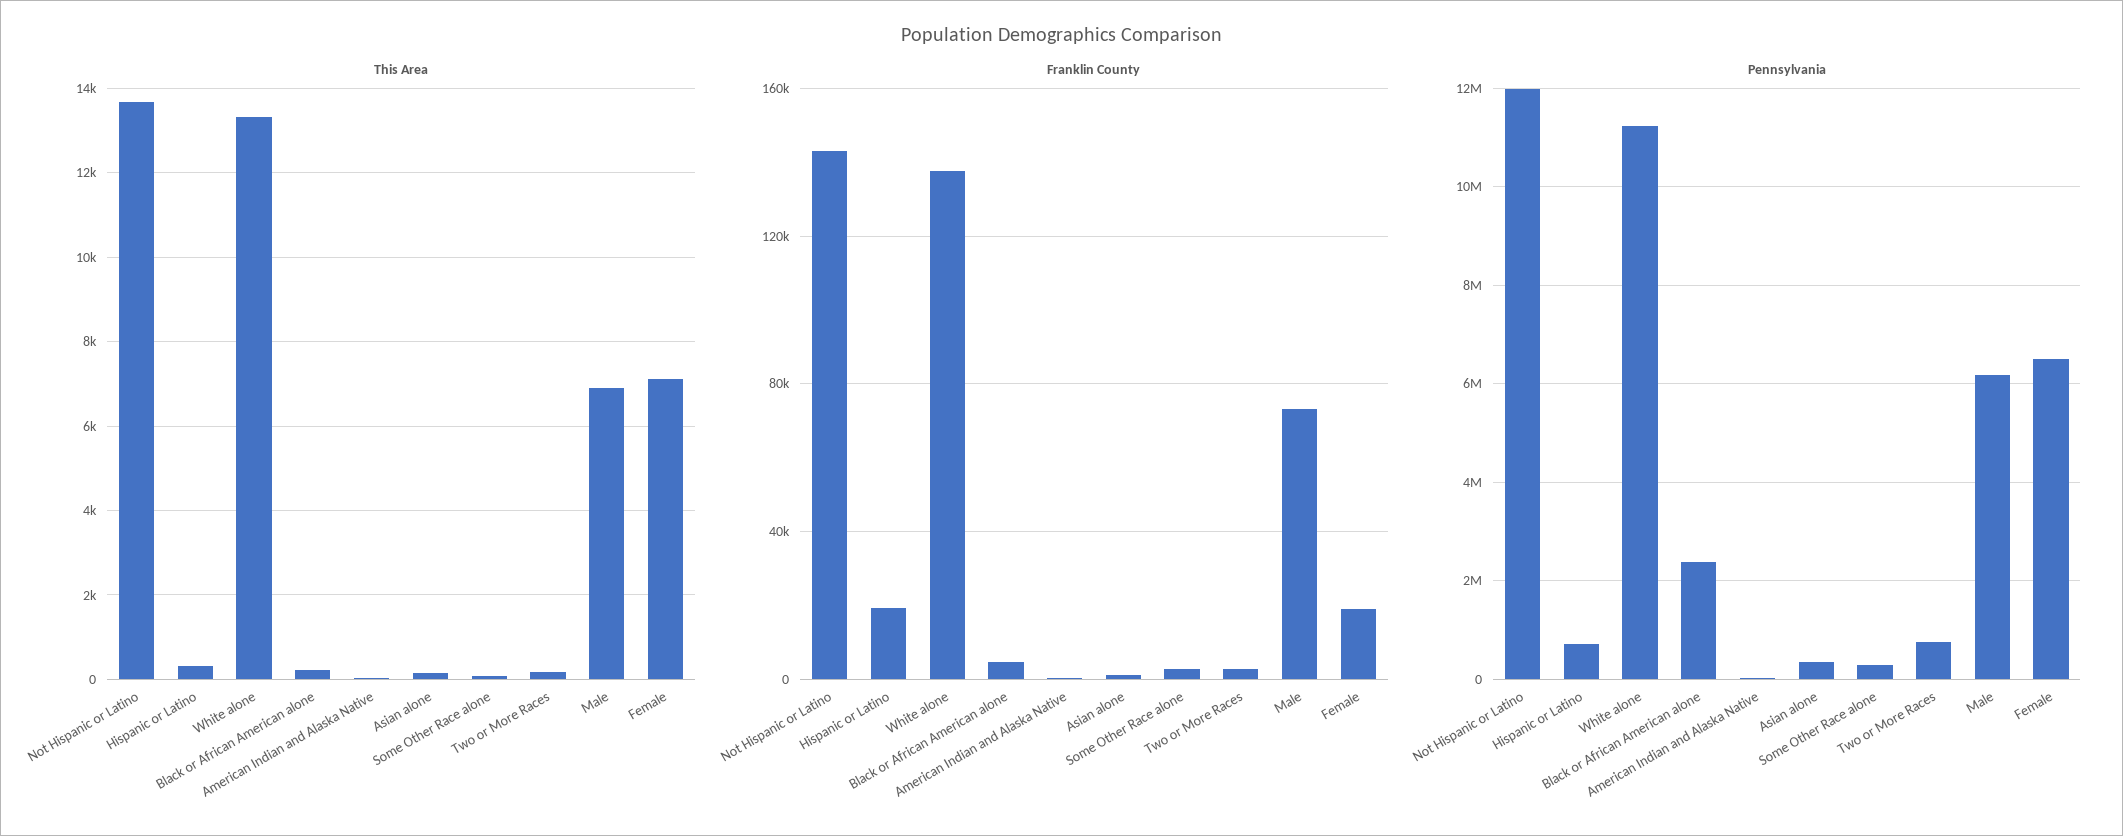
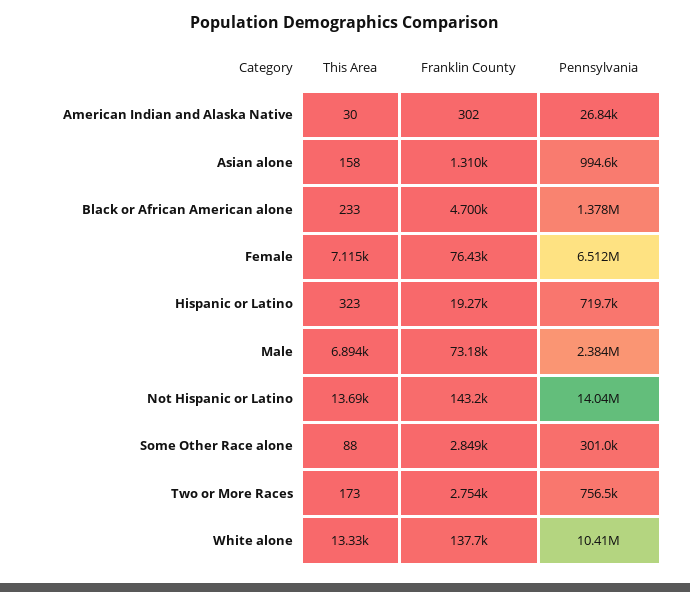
  {
    "This Area": {
      "Not Hispanic or Latino": 13690,
      "Hispanic or Latino": 323,
      "White alone": 13330,
      "Black or African American alone": 233,
      "American Indian and Alaska Native": 30,
      "Asian alone": 158,
      "Some Other Race alone": 88,
      "Two or More Races": 173,
      "Male": 6894,
      "Female": 7115
    },
    "Franklin County": {
      "Not Hispanic or Latino": 143200,
      "Hispanic or Latino": 19270,
      "White alone": 137700,
      "Black or African American alone": 4700,
      "American Indian and Alaska Native": 302,
      "Asian alone": 1310,
      "Some Other Race alone": 2849,
      "Two or More Races": 2754,
      "Male": 73180,
-     "Female": 20000
+     "Female": 76430
    },
    "Pennsylvania": {
-     "Not Hispanic or Latino": 12000000,
+     "Not Hispanic or Latino": 14040000,
      "Hispanic or Latino": 719700,
-     "White alone": 11200000,
+     "White alone": 10410000,
-     "Black or African American alone": 2400000,
+     "Black or African American alone": 1378000,
      "American Indian and Alaska Native": 26840,
-     "Asian alone": 400000,
+     "Asian alone": 994600,
      "Some Other Race alone": 301000,
      "Two or More Races": 756500,
-     "Male": 6200000,
+     "Male": 2384000,
      "Female": 6512000
    }
  }

